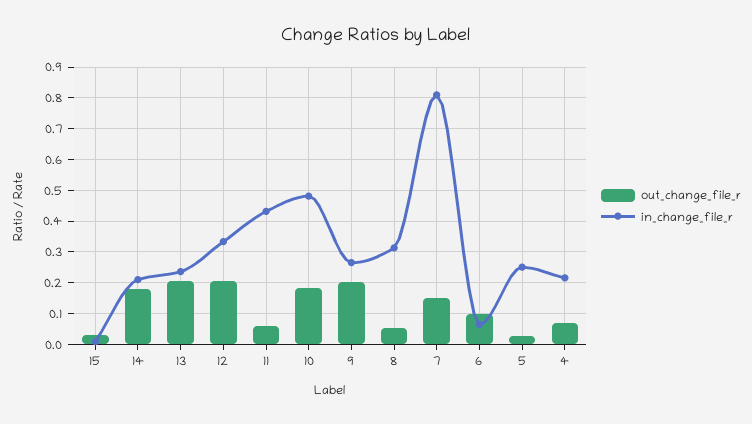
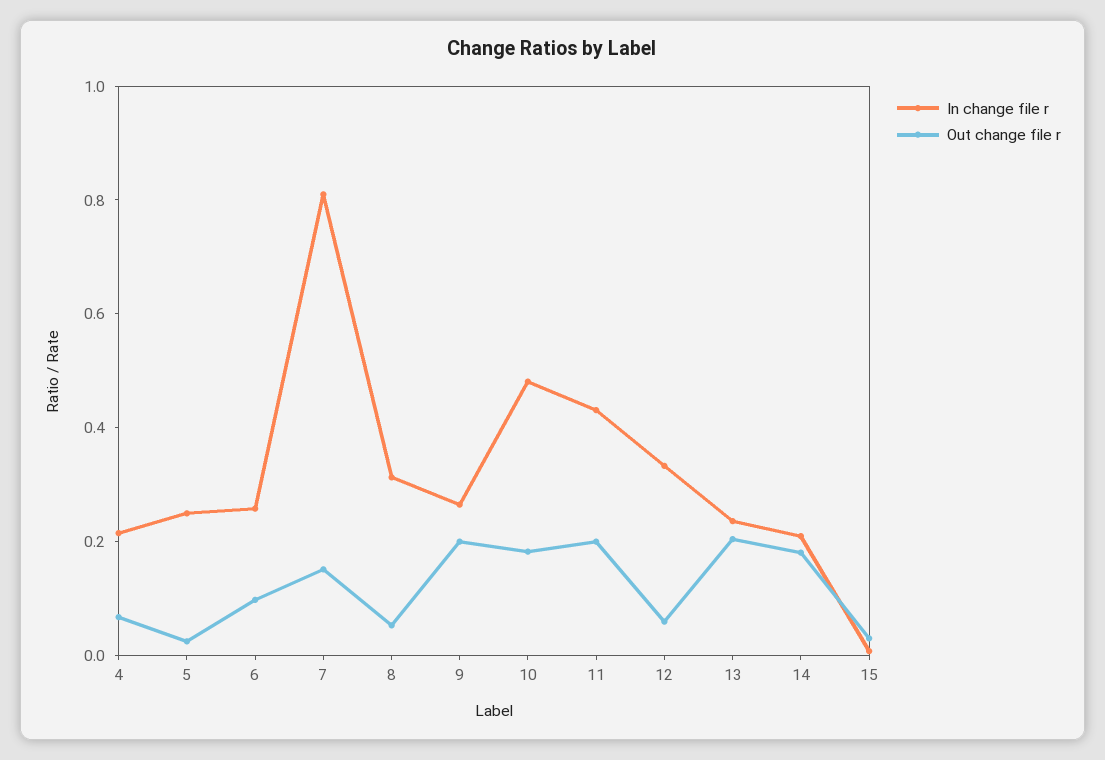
  {
    "out_change_file_r": {
      "15": 0.04,
      "14": 0.18,
      "13": 0.2,
-     "12": 0.2,
+     "12": 0.05,
-     "11": 0.06,
+     "11": 0.2,
      "10": 0.18,
      "9": 0.2,
      "8": 0.06,
      "7": 0.16,
      "6": 0.1,
      "5": 0.02,
      "4": 0.06
    },
    "in_change_file_r": {
      "15": 0,
      "14": 0.22,
      "13": 0.24,
      "12": 0.34,
      "11": 0.44,
      "10": 0.48,
      "9": 0.26,
      "8": 0.32,
      "7": 0.82,
-     "6": 0.06,
+     "6": 0.25,
      "5": 0.26,
      "4": 0.22
    }
  }

